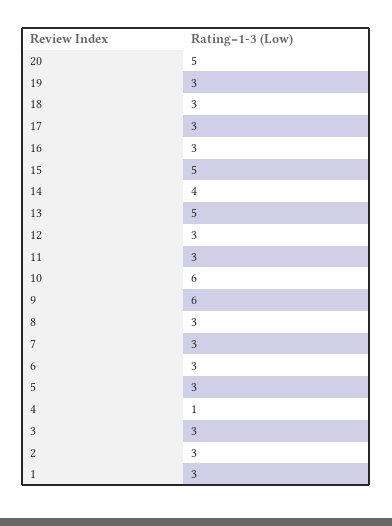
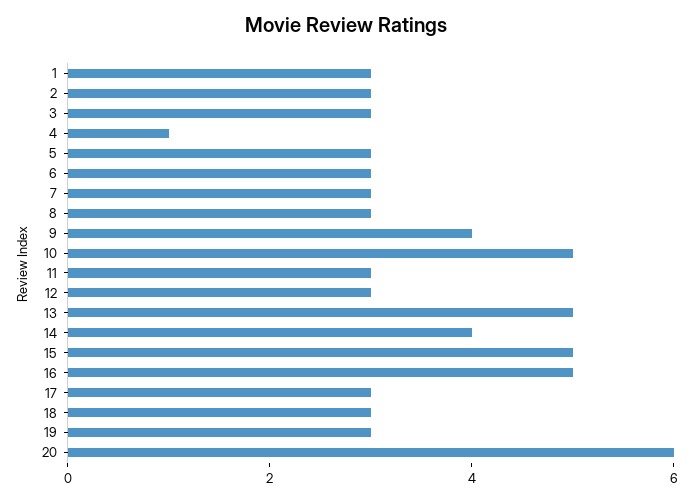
  {
-   "20": 5,
+   "20": 6,
    "19": 3,
    "18": 3,
    "17": 3,
-   "16": 3,
+   "16": 5,
    "15": 5,
    "14": 4,
    "13": 5,
    "12": 3,
    "11": 3,
-   "10": 6,
+   "10": 5,
-   "9": 6,
+   "9": 4,
    "8": 3,
    "7": 3,
    "6": 3,
    "5": 3,
    "4": 1,
    "3": 3,
    "2": 3,
    "1": 3
  }

